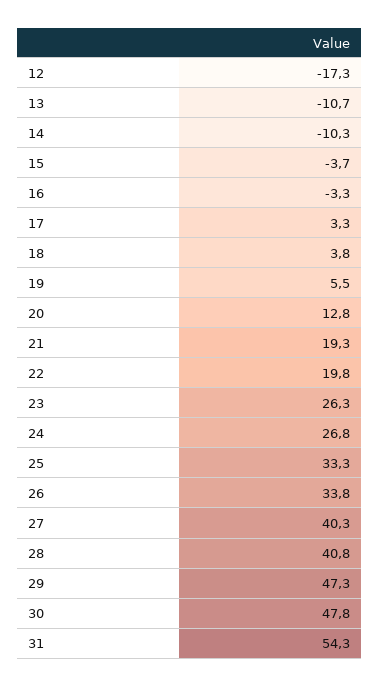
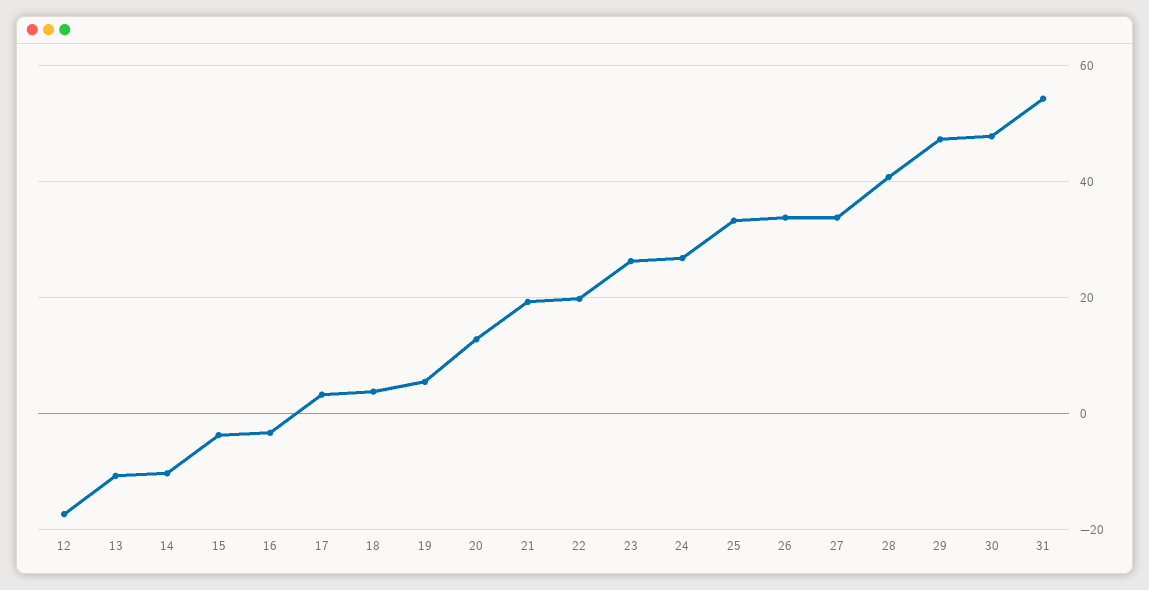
  {
    "12": -17.3,
    "13": -10.7,
    "14": -10.3,
    "15": -3.7,
    "16": -3.3,
    "17": 3.3,
    "18": 3.8,
    "19": 5.5,
    "20": 12.8,
    "21": 19.3,
    "22": 19.8,
    "23": 26.3,
    "24": 26.8,
    "25": 33.3,
    "26": 33.8,
-   "27": 40.3,
+   "27": 34,
    "28": 40.8,
    "29": 47.3,
    "30": 47.8,
    "31": 54.3
  }

